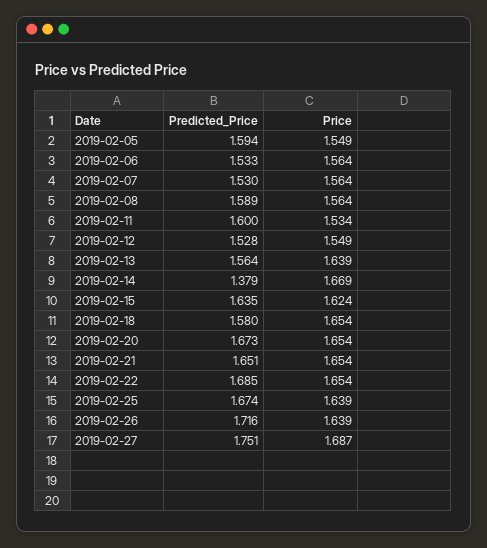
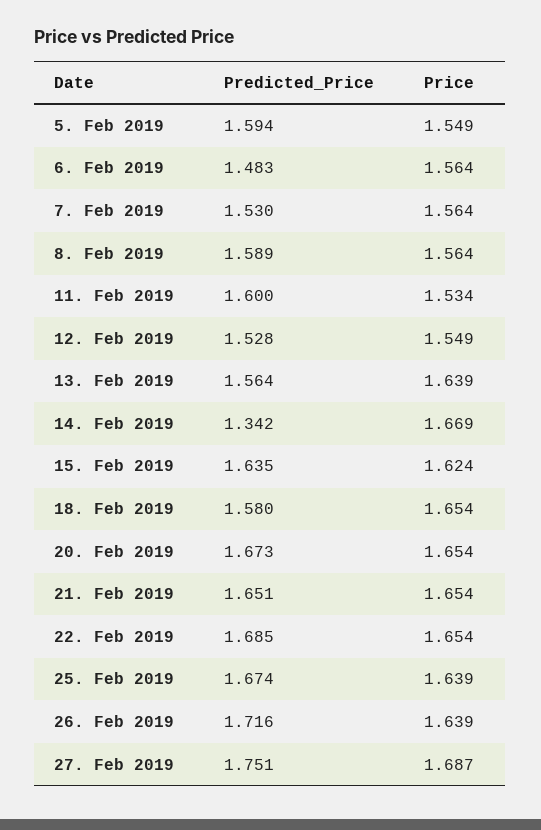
  {
    "Predicted_Price": {
      "2019-02-05": 1.594,
-     "2019-02-06": 1.533,
+     "2019-02-06": 1.483,
      "2019-02-07": 1.53,
      "2019-02-08": 1.589,
      "2019-02-11": 1.6,
      "2019-02-12": 1.528,
      "2019-02-13": 1.564,
-     "2019-02-14": 1.379,
+     "2019-02-14": 1.342,
      "2019-02-15": 1.635,
      "2019-02-18": 1.58,
      "2019-02-20": 1.673,
      "2019-02-21": 1.651,
      "2019-02-22": 1.685,
      "2019-02-25": 1.674,
      "2019-02-26": 1.716,
      "2019-02-27": 1.751
    },
    "Price": {
      "2019-02-05": 1.549,
      "2019-02-06": 1.564,
      "2019-02-07": 1.564,
      "2019-02-08": 1.564,
      "2019-02-11": 1.534,
      "2019-02-12": 1.549,
      "2019-02-13": 1.639,
      "2019-02-14": 1.669,
      "2019-02-15": 1.624,
      "2019-02-18": 1.654,
      "2019-02-20": 1.654,
      "2019-02-21": 1.654,
      "2019-02-22": 1.654,
      "2019-02-25": 1.639,
      "2019-02-26": 1.639,
      "2019-02-27": 1.687
    }
  }

